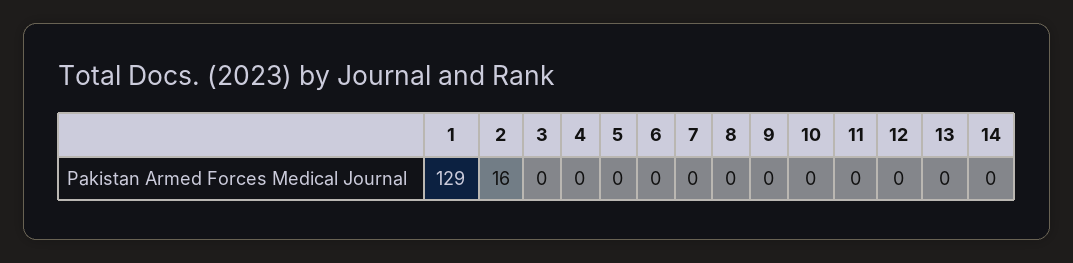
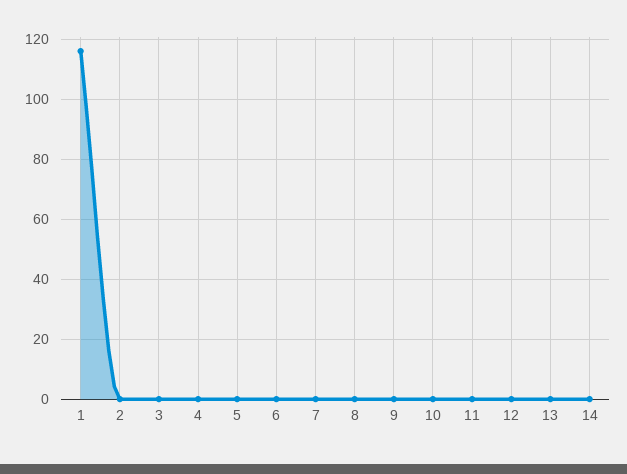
  {
-   "1": 129,
+   "1": 115,
-   "2": 16,
+   "2": 0,
    "3": 0,
    "4": 0,
    "5": 0,
    "6": 0,
    "7": 0,
    "8": 0,
    "9": 0,
    "10": 0,
    "11": 0,
    "12": 0,
    "13": 0,
    "14": 0
  }

